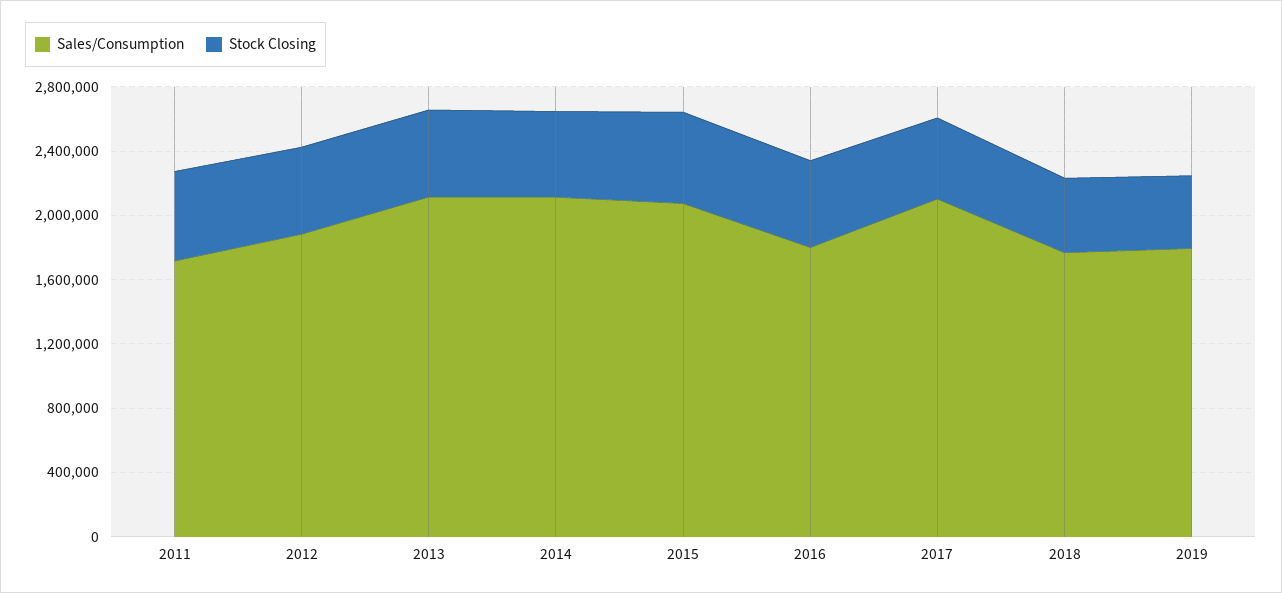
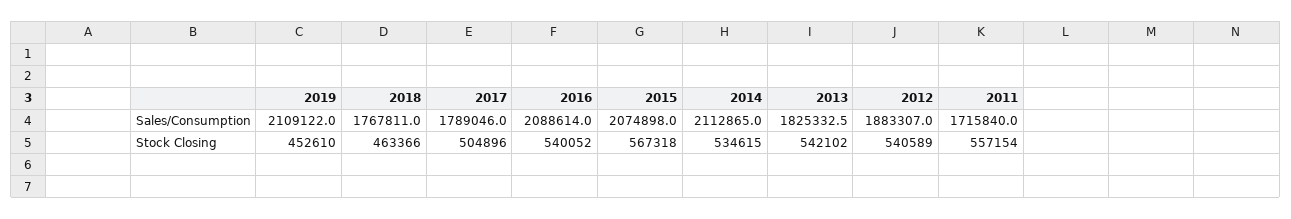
  {
    "Sales/Consumption": {
      "2011": 1715840,
      "2012": 1883307,
-     "2013": 2100000,
+     "2013": 1825332.5,
      "2014": 2112865,
      "2015": 2074898,
-     "2016": 1800000,
+     "2016": 2088614,
-     "2017": 2100000,
+     "2017": 1789046,
      "2018": 1767811,
-     "2019": 1800000
+     "2019": 2109122
    },
    "Stock Closing": {
      "2011": 557154,
      "2012": 540589,
      "2013": 542102,
      "2014": 534615,
      "2015": 567318,
      "2016": 540052,
      "2017": 504896,
      "2018": 463366,
      "2019": 452610
    }
  }

